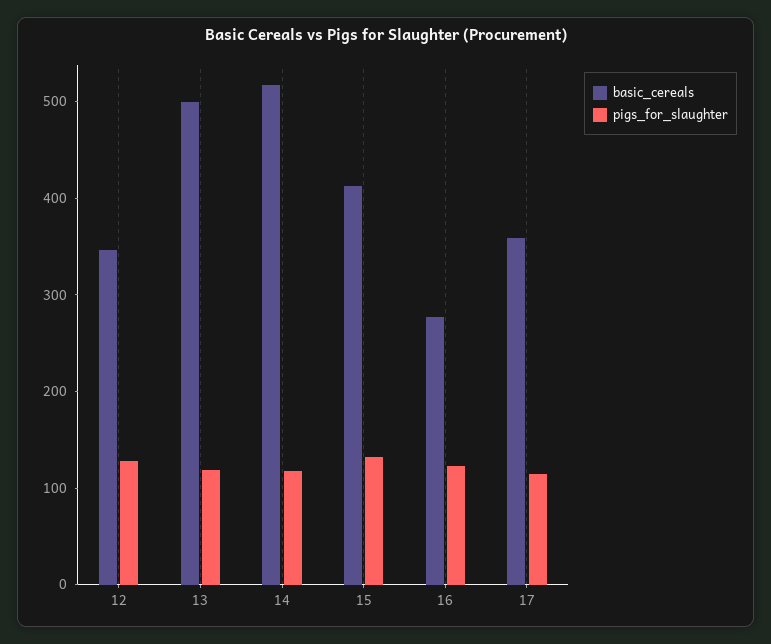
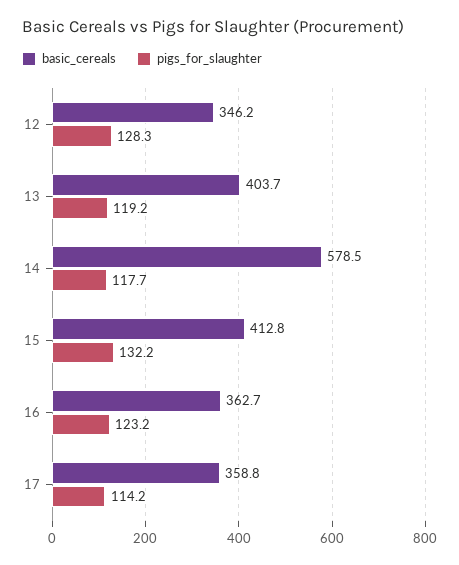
  {
    "basic_cereals": {
      "12": 346.2,
-     "13": 500,
+     "13": 403.7,
-     "14": 520,
+     "14": 578.5,
      "15": 412.8,
-     "16": 280,
+     "16": 362.7,
      "17": 358.8
    },
    "pigs_for_slaughter": {
      "12": 128.3,
      "13": 119.2,
      "14": 117.7,
      "15": 132.2,
      "16": 123.2,
      "17": 114.2
    }
  }

